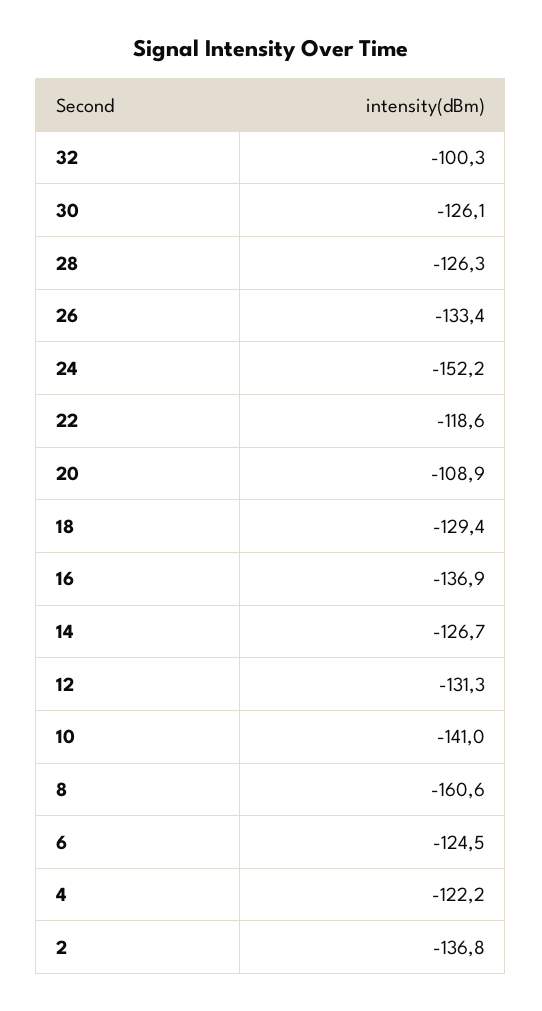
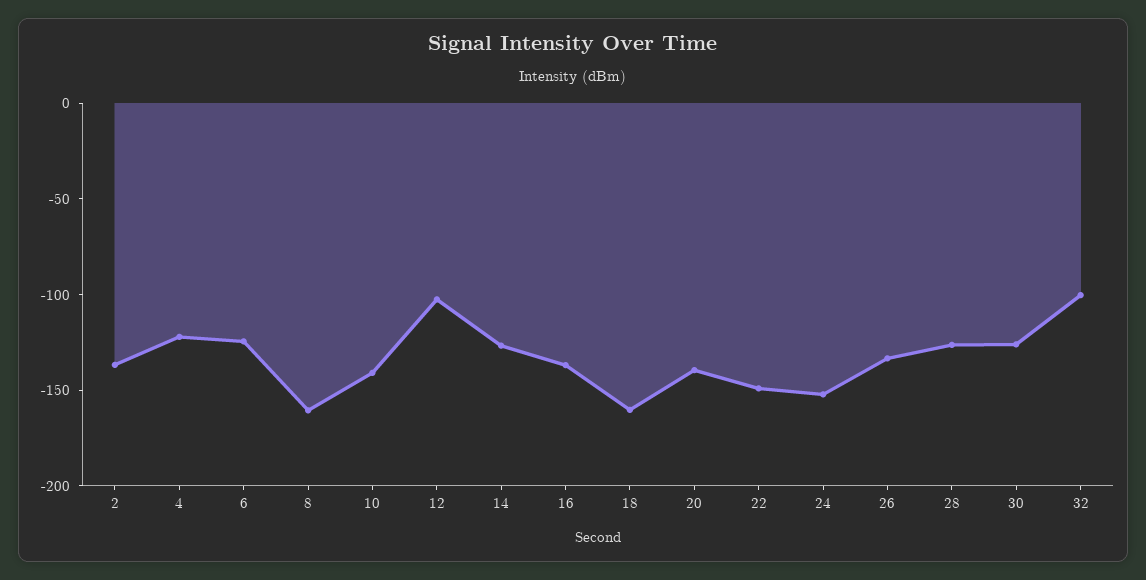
  {
    "32": -100.3,
    "30": -126.1,
    "28": -126.3,
    "26": -133.4,
    "24": -152.2,
-   "22": -118.6,
+   "22": -150,
-   "20": -108.9,
+   "20": -140,
-   "18": -129.4,
+   "18": -160,
    "16": -136.9,
    "14": -126.7,
-   "12": -131.3,
+   "12": -100,
    "10": -141,
    "8": -160.6,
    "6": -124.5,
    "4": -122.2,
    "2": -136.8
  }

